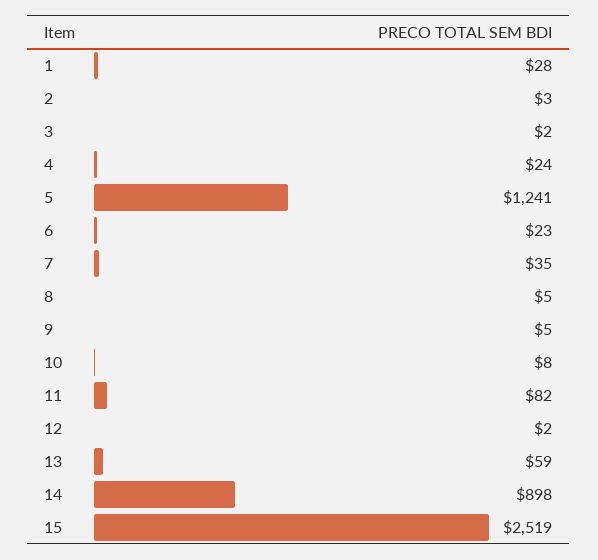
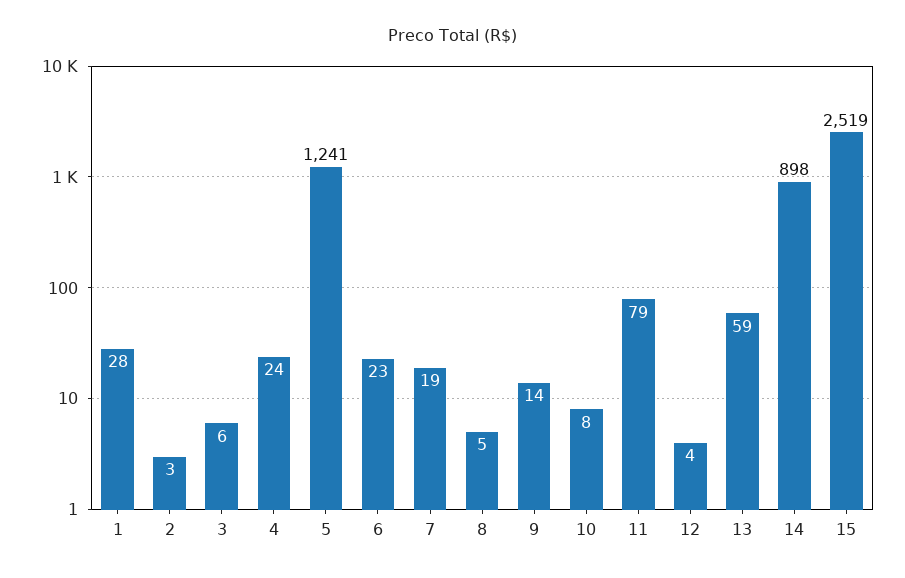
  {
    "1": 28,
    "2": 3,
-   "3": 2,
+   "3": 6,
    "4": 24,
    "5": 1241,
    "6": 23,
-   "7": 35,
+   "7": 19,
    "8": 5,
-   "9": 5,
+   "9": 14,
    "10": 8,
-   "11": 82,
+   "11": 79,
-   "12": 2,
+   "12": 4,
    "13": 59,
    "14": 898,
    "15": 2519
  }

